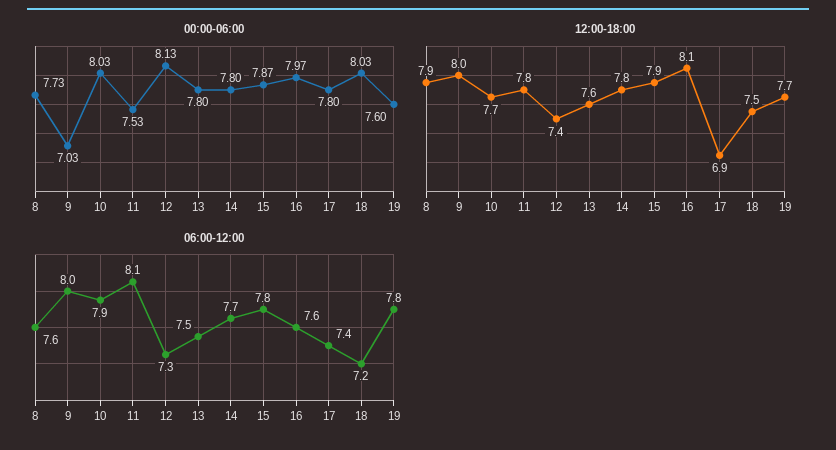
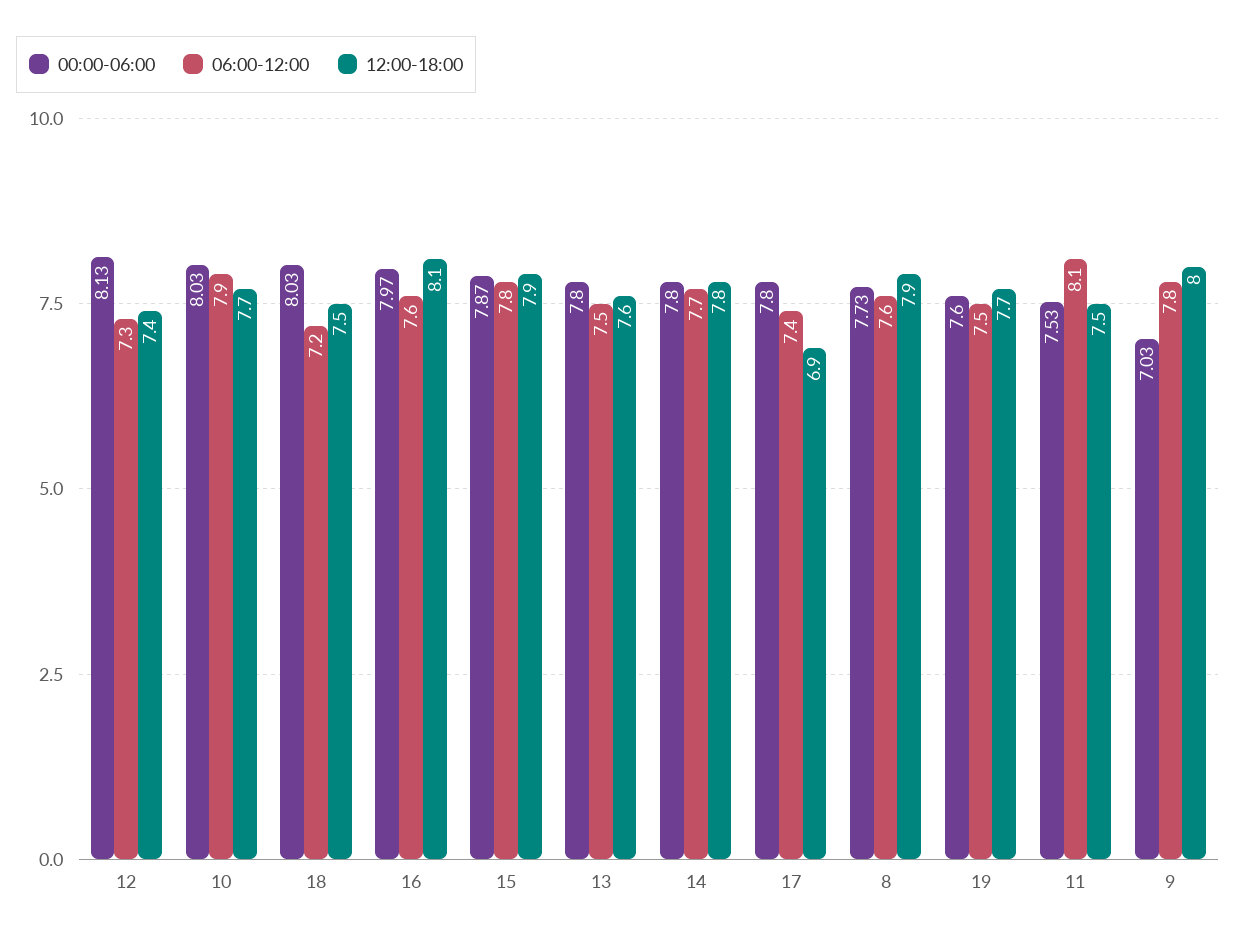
  {
    "00:00-06:00": {
      "8": 7.73,
      "9": 7.03,
      "10": 8.03,
      "11": 7.53,
      "12": 8.13,
      "13": 7.8,
      "14": 7.8,
      "15": 7.87,
      "16": 7.97,
      "17": 7.8,
      "18": 8.03,
      "19": 7.6
    },
    "12:00-18:00": {
      "8": 7.9,
      "9": 8,
      "10": 7.7,
-     "11": 7.8,
+     "11": 7.5,
      "12": 7.4,
      "13": 7.6,
      "14": 7.8,
      "15": 7.9,
      "16": 8.1,
      "17": 6.9,
      "18": 7.5,
      "19": 7.7
    },
    "06:00-12:00": {
      "8": 7.6,
-     "9": 8,
+     "9": 7.8,
      "10": 7.9,
      "11": 8.1,
      "12": 7.3,
      "13": 7.5,
      "14": 7.7,
      "15": 7.8,
      "16": 7.6,
      "17": 7.4,
      "18": 7.2,
-     "19": 7.8
+     "19": 7.5
    }
  }

